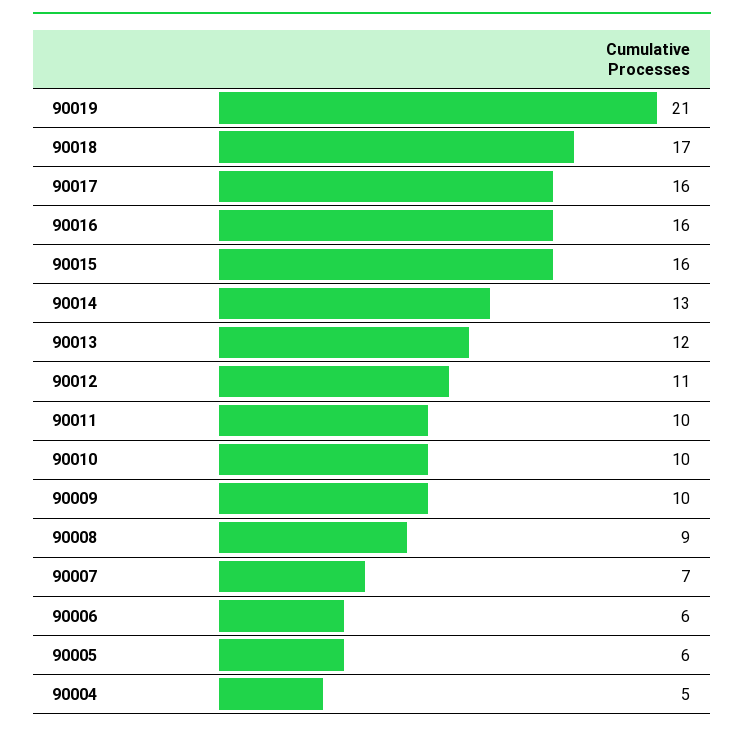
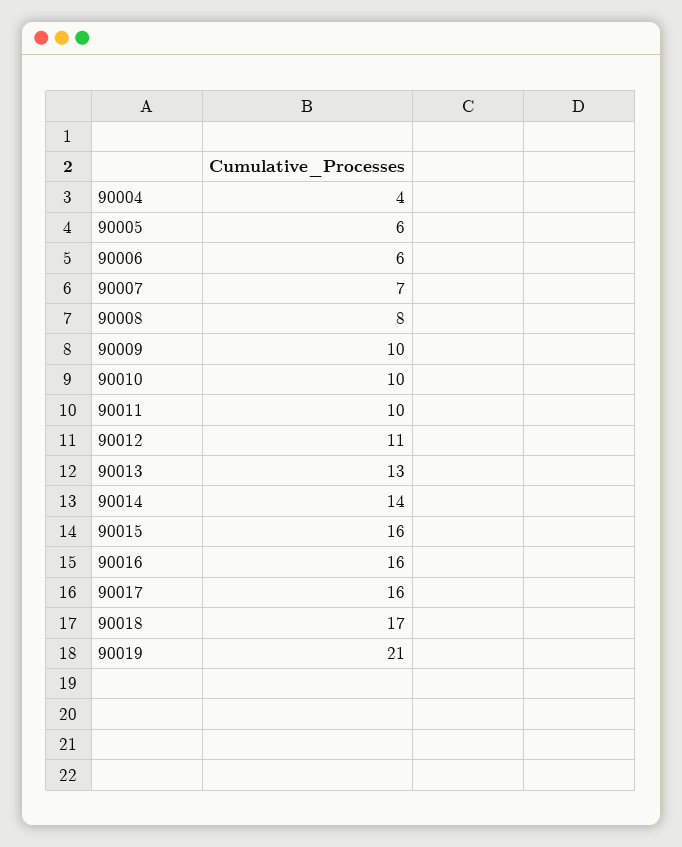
  {
    "90019": 21,
    "90018": 17,
    "90017": 16,
    "90016": 16,
    "90015": 16,
-   "90014": 13,
+   "90014": 14,
-   "90013": 12,
+   "90013": 13,
    "90012": 11,
    "90011": 10,
    "90010": 10,
    "90009": 10,
-   "90008": 9,
+   "90008": 8,
    "90007": 7,
    "90006": 6,
    "90005": 6,
-   "90004": 5
+   "90004": 4
  }

